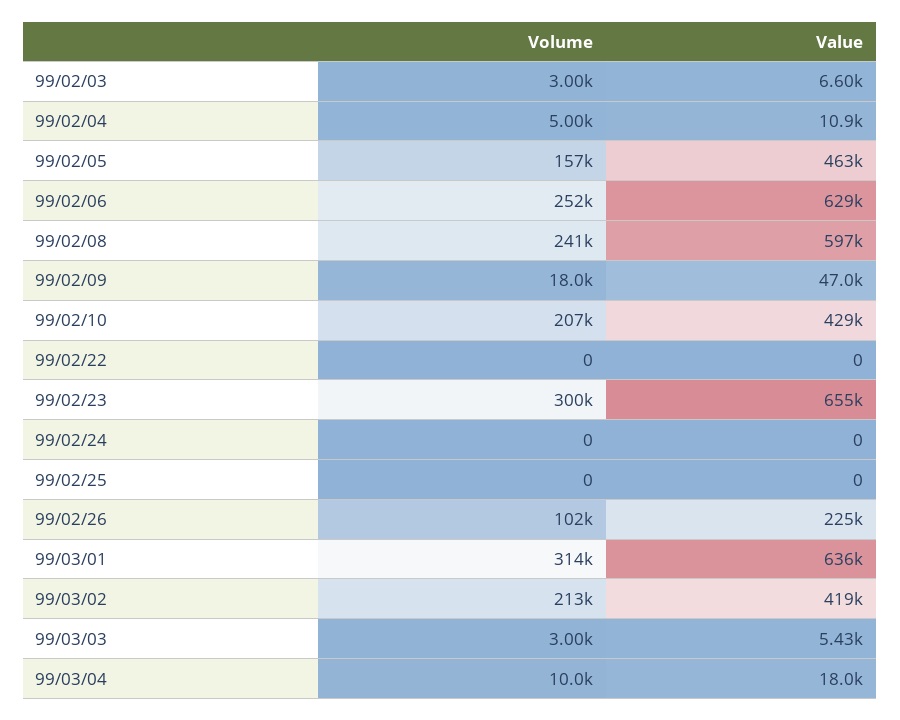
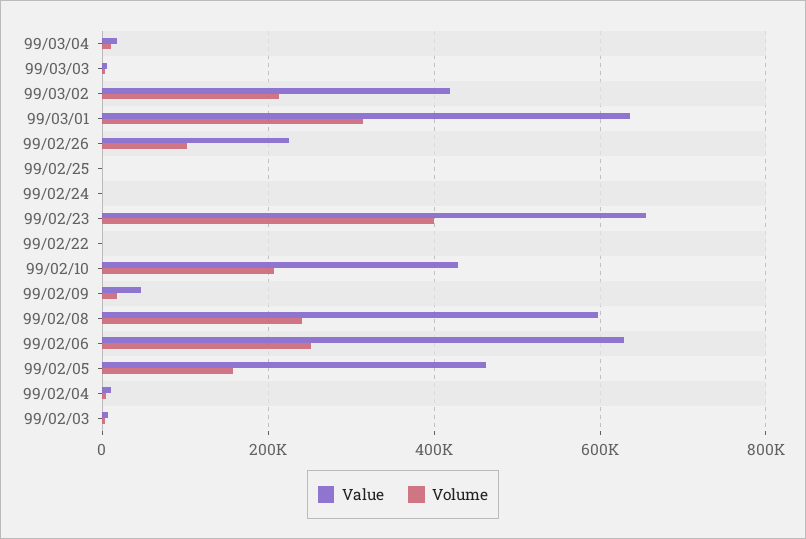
  {
    "Volume": {
      "99/02/03": 3000,
      "99/02/04": 5000,
      "99/02/05": 157000,
      "99/02/06": 252000,
      "99/02/08": 241000,
      "99/02/09": 18000,
      "99/02/10": 207000,
      "99/02/22": 0,
-     "99/02/23": 300000,
+     "99/02/23": 400000,
      "99/02/24": 0,
      "99/02/25": 0,
      "99/02/26": 102000,
      "99/03/01": 314000,
      "99/03/02": 213000,
      "99/03/03": 3000,
      "99/03/04": 10000
    },
    "Value": {
      "99/02/03": 6600,
      "99/02/04": 10900,
      "99/02/05": 463000,
      "99/02/06": 629000,
      "99/02/08": 597000,
      "99/02/09": 47000,
      "99/02/10": 429000,
      "99/02/22": 0,
      "99/02/23": 655000,
      "99/02/24": 0,
      "99/02/25": 0,
      "99/02/26": 225000,
      "99/03/01": 636000,
      "99/03/02": 419000,
      "99/03/03": 5430,
      "99/03/04": 18000
    }
  }

